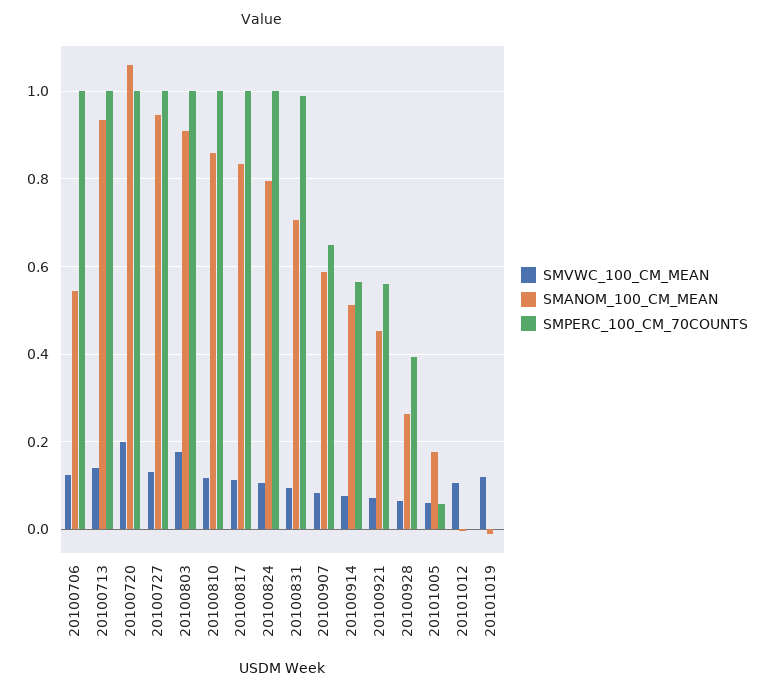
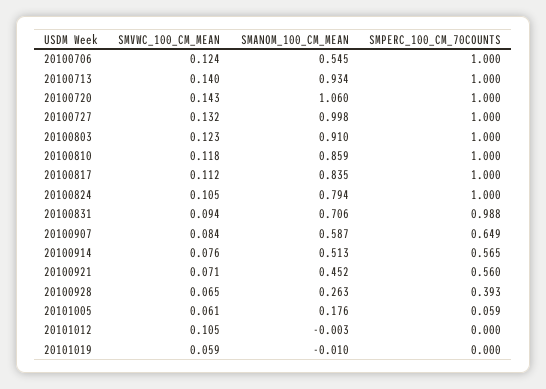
  {
    "SMVWC_100_CM_MEAN": {
      "20100706": 0.124,
      "20100713": 0.14,
-     "20100720": 0.2,
+     "20100720": 0.143,
      "20100727": 0.132,
-     "20100803": 0.18,
+     "20100803": 0.123,
      "20100810": 0.118,
      "20100817": 0.112,
      "20100824": 0.105,
      "20100831": 0.094,
      "20100907": 0.084,
      "20100914": 0.076,
      "20100921": 0.071,
      "20100928": 0.065,
      "20101005": 0.061,
      "20101012": 0.105,
-     "20101019": 0.12
+     "20101019": 0.059
    },
    "SMANOM_100_CM_MEAN": {
      "20100706": 0.545,
      "20100713": 0.934,
      "20100720": 1.06,
-     "20100727": 0.94,
+     "20100727": 0.998,
      "20100803": 0.91,
      "20100810": 0.859,
      "20100817": 0.835,
      "20100824": 0.794,
      "20100831": 0.706,
      "20100907": 0.587,
      "20100914": 0.513,
      "20100921": 0.452,
      "20100928": 0.263,
      "20101005": 0.176,
      "20101012": -0.003,
      "20101019": -0.01
    },
    "SMPERC_100_CM_70COUNTS": {
      "20100706": 1,
      "20100713": 1,
      "20100720": 1,
      "20100727": 1,
      "20100803": 1,
      "20100810": 1,
      "20100817": 1,
      "20100824": 1,
      "20100831": 0.988,
      "20100907": 0.649,
      "20100914": 0.565,
      "20100921": 0.56,
      "20100928": 0.393,
      "20101005": 0.059,
      "20101012": 0,
      "20101019": 0
    }
  }

